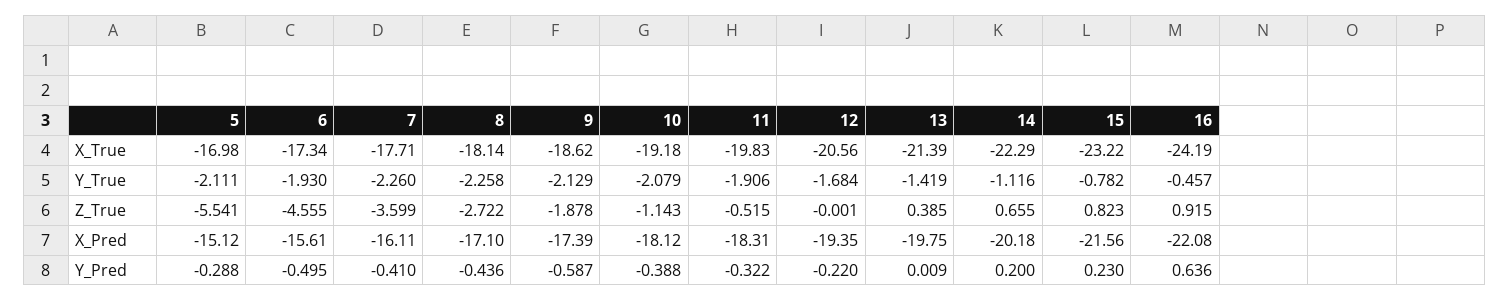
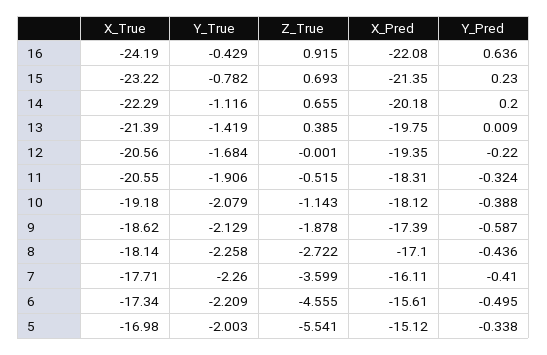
  {
    "5": {
      "X_True": -16.98,
-     "Y_True": -2.111,
+     "Y_True": -2.003,
      "Z_True": -5.541,
      "X_Pred": -15.12,
-     "Y_Pred": -0.288
+     "Y_Pred": -0.338
    },
    "6": {
      "X_True": -17.34,
-     "Y_True": -1.93,
+     "Y_True": -2.209,
      "Z_True": -4.555,
      "X_Pred": -15.61,
      "Y_Pred": -0.495
    },
    "7": {
      "X_True": -17.71,
      "Y_True": -2.26,
      "Z_True": -3.599,
      "X_Pred": -16.11,
      "Y_Pred": -0.41
    },
    "8": {
      "X_True": -18.14,
      "Y_True": -2.258,
      "Z_True": -2.722,
      "X_Pred": -17.1,
      "Y_Pred": -0.436
    },
    "9": {
      "X_True": -18.62,
      "Y_True": -2.129,
      "Z_True": -1.878,
      "X_Pred": -17.39,
      "Y_Pred": -0.587
    },
    "10": {
      "X_True": -19.18,
      "Y_True": -2.079,
      "Z_True": -1.143,
      "X_Pred": -18.12,
      "Y_Pred": -0.388
    },
    "11": {
-     "X_True": -19.83,
+     "X_True": -20.55,
      "Y_True": -1.906,
      "Z_True": -0.515,
      "X_Pred": -18.31,
-     "Y_Pred": -0.322
+     "Y_Pred": -0.324
    },
    "12": {
      "X_True": -20.56,
      "Y_True": -1.684,
      "Z_True": -0.001,
      "X_Pred": -19.35,
      "Y_Pred": -0.22
    },
    "13": {
      "X_True": -21.39,
      "Y_True": -1.419,
      "Z_True": 0.385,
      "X_Pred": -19.75,
      "Y_Pred": 0.009
    },
    "14": {
      "X_True": -22.29,
      "Y_True": -1.116,
      "Z_True": 0.655,
      "X_Pred": -20.18,
      "Y_Pred": 0.2
    },
    "15": {
      "X_True": -23.22,
      "Y_True": -0.782,
-     "Z_True": 0.823,
+     "Z_True": 0.693,
-     "X_Pred": -21.56,
+     "X_Pred": -21.35,
      "Y_Pred": 0.23
    },
    "16": {
      "X_True": -24.19,
-     "Y_True": -0.457,
+     "Y_True": -0.429,
      "Z_True": 0.915,
      "X_Pred": -22.08,
      "Y_Pred": 0.636
    }
  }

